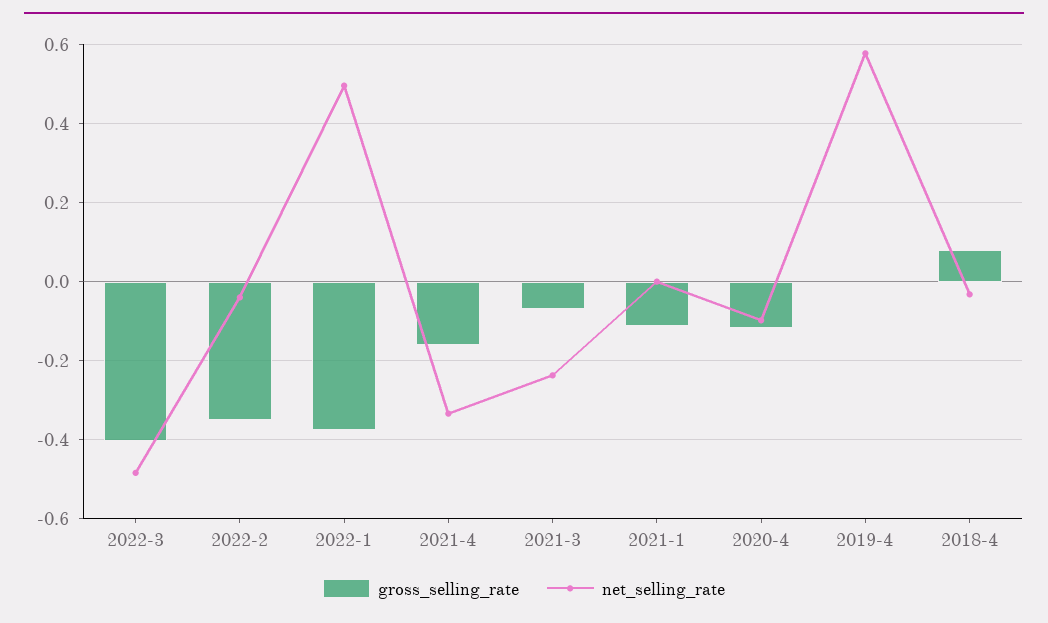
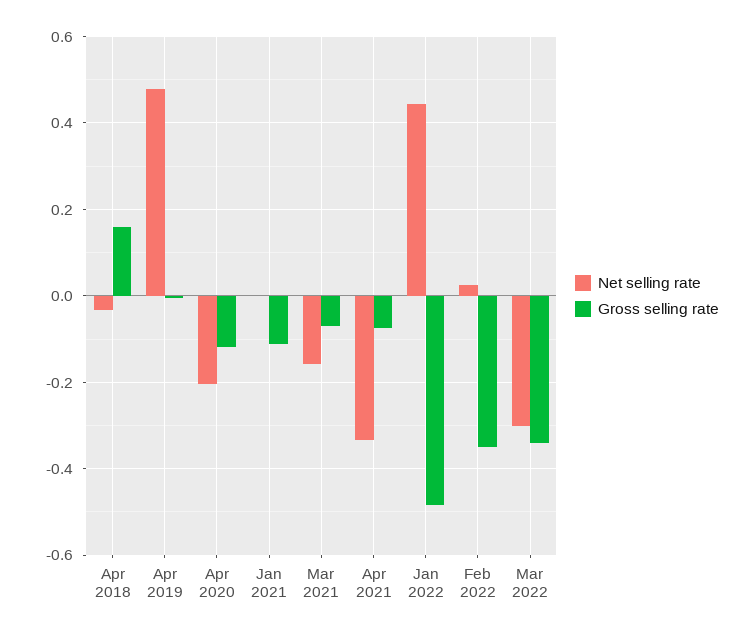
  {
    "gross_selling_rate": {
-     "2022-3": -0.4,
+     "2022-3": -0.34,
      "2022-2": -0.36,
-     "2022-1": -0.38,
+     "2022-1": -0.48,
-     "2021-4": -0.16,
+     "2021-4": -0.08,
      "2021-3": -0.06,
      "2021-1": -0.12,
      "2020-4": -0.12,
      "2019-4": 0,
-     "2018-4": 0.08
+     "2018-4": 0.16
    },
    "net_selling_rate": {
-     "2022-3": -0.48,
+     "2022-3": -0.3,
-     "2022-2": -0.04,
+     "2022-2": 0.02,
-     "2022-1": 0.5,
+     "2022-1": 0.44,
      "2021-4": -0.34,
-     "2021-3": -0.24,
+     "2021-3": -0.16,
      "2021-1": 0,
-     "2020-4": -0.1,
+     "2020-4": -0.2,
-     "2019-4": 0.58,
+     "2019-4": 0.48,
      "2018-4": -0.04
    }
  }

